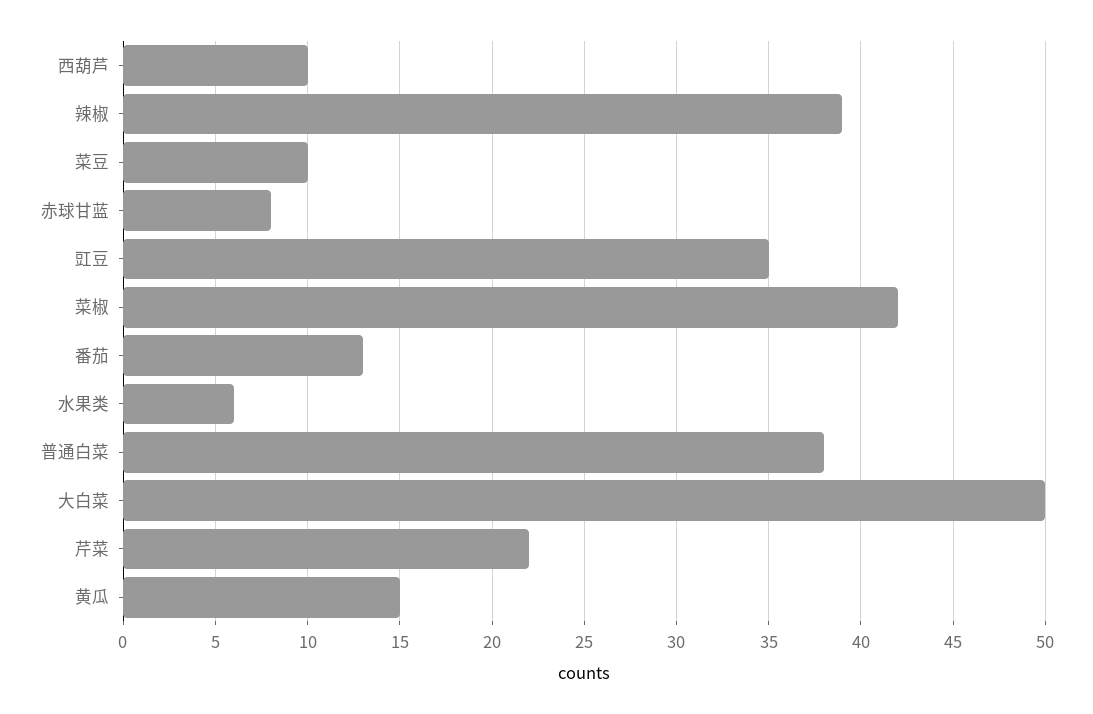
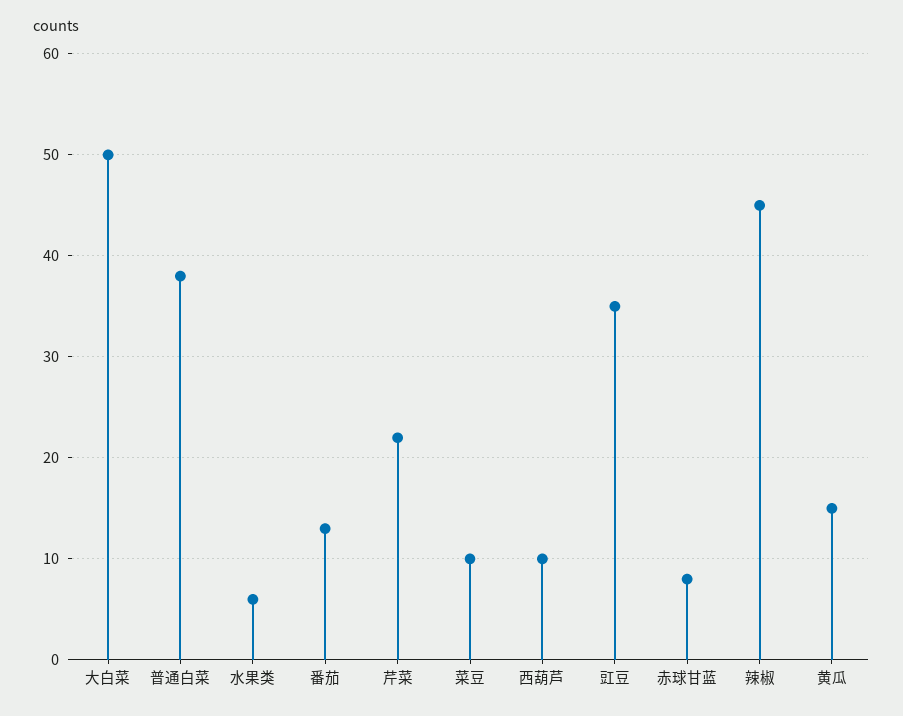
  {
    "西葫芦": 10,
-   "辣椒": 39,
+   "辣椒": 45,
    "菜豆": 10,
    "赤球甘蓝": 8,
    "豇豆": 35,
-   "菜椒": 42,
    "番茄": 13,
    "水果类": 6,
    "普通白菜": 38,
    "大白菜": 50,
    "芹菜": 22,
    "黄瓜": 15
  }

